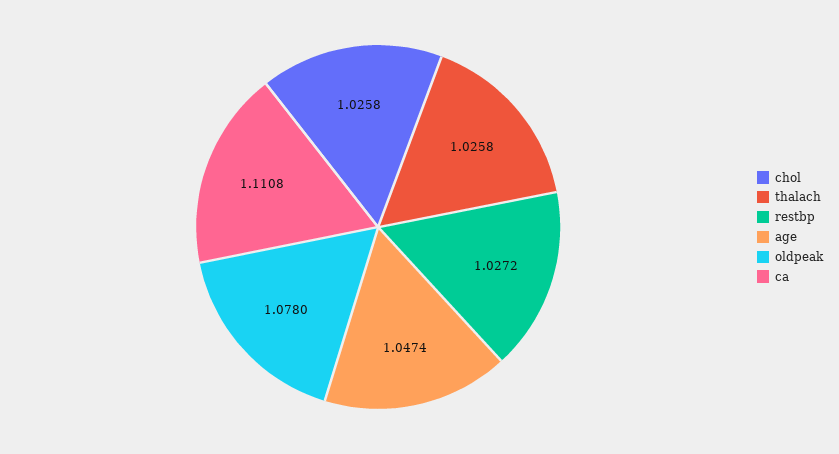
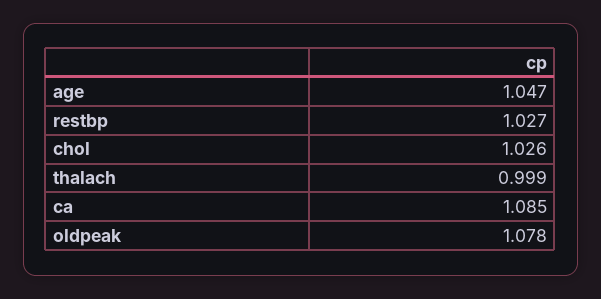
  {
    "chol": 1.0258,
-   "thalach": 1.0258,
+   "thalach": 0.999,
    "restbp": 1.0272,
    "age": 1.0474,
    "oldpeak": 1.078,
-   "ca": 1.1108
+   "ca": 1.085
  }

